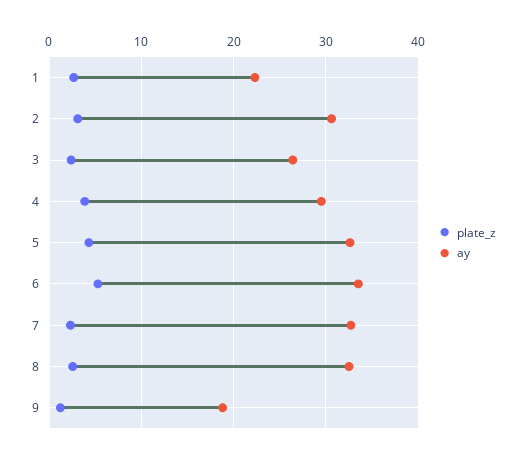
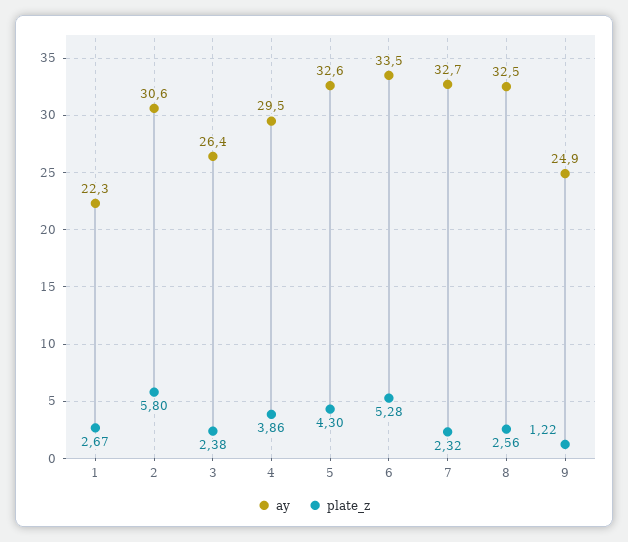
  {
    "plate_z": {
      "1": 2.67,
-     "2": 3,
+     "2": 5.8,
      "3": 2.38,
      "4": 3.86,
      "5": 4.3,
      "6": 5.28,
      "7": 2.32,
      "8": 2.56,
      "9": 1.22
    },
    "ay": {
      "1": 22.3,
      "2": 30.6,
      "3": 26.4,
      "4": 29.5,
      "5": 32.6,
      "6": 33.5,
      "7": 32.7,
      "8": 32.5,
-     "9": 19
+     "9": 24.9
    }
  }

